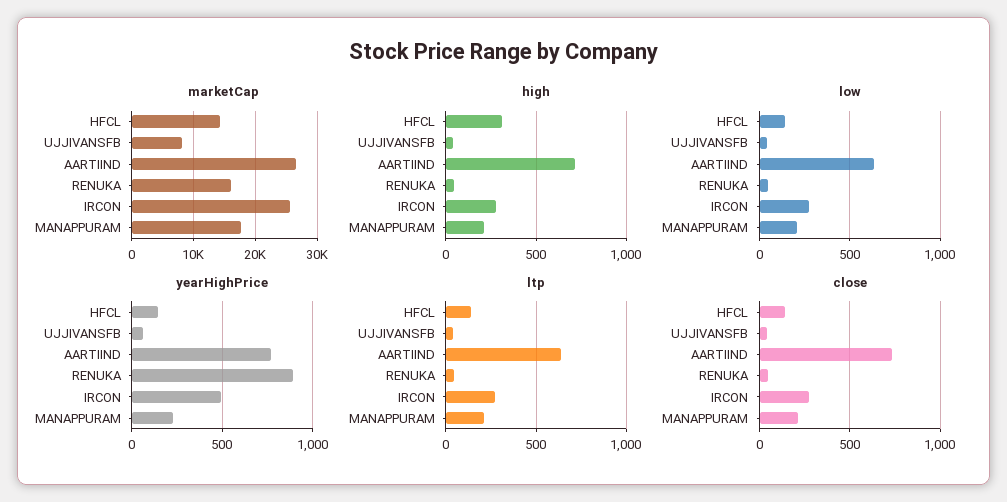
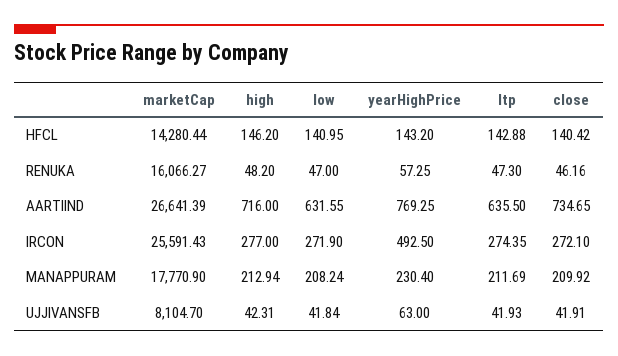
  {
    "marketCap": {
      "HFCL": 14280.44,
      "UJJIVANSFB": 8104.7,
      "AARTIIND": 26641.39,
      "RENUKA": 16066.27,
      "IRCON": 25591.43,
      "MANAPPURAM": 17770.9
    },
    "high": {
-     "HFCL": 300,
+     "HFCL": 146.2,
      "UJJIVANSFB": 42.31,
      "AARTIIND": 716,
      "RENUKA": 48.2,
      "IRCON": 277,
      "MANAPPURAM": 212.94
    },
    "low": {
      "HFCL": 140.95,
      "UJJIVANSFB": 41.84,
      "AARTIIND": 631.55,
      "RENUKA": 47,
      "IRCON": 271.9,
      "MANAPPURAM": 208.24
    },
    "yearHighPrice": {
      "HFCL": 143.2,
      "UJJIVANSFB": 63,
      "AARTIIND": 769.25,
-     "RENUKA": 900,
+     "RENUKA": 57.25,
      "IRCON": 492.5,
      "MANAPPURAM": 230.4
    },
    "ltp": {
      "HFCL": 142.88,
      "UJJIVANSFB": 41.93,
      "AARTIIND": 635.5,
      "RENUKA": 47.3,
      "IRCON": 274.35,
      "MANAPPURAM": 211.69
    },
    "close": {
      "HFCL": 140.42,
      "UJJIVANSFB": 41.91,
      "AARTIIND": 734.65,
      "RENUKA": 46.16,
      "IRCON": 272.1,
      "MANAPPURAM": 209.92
    }
  }

